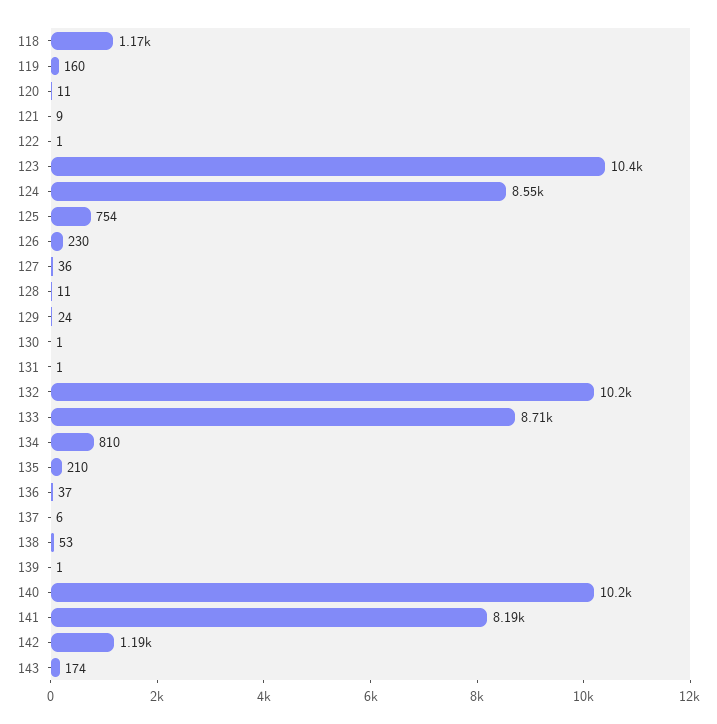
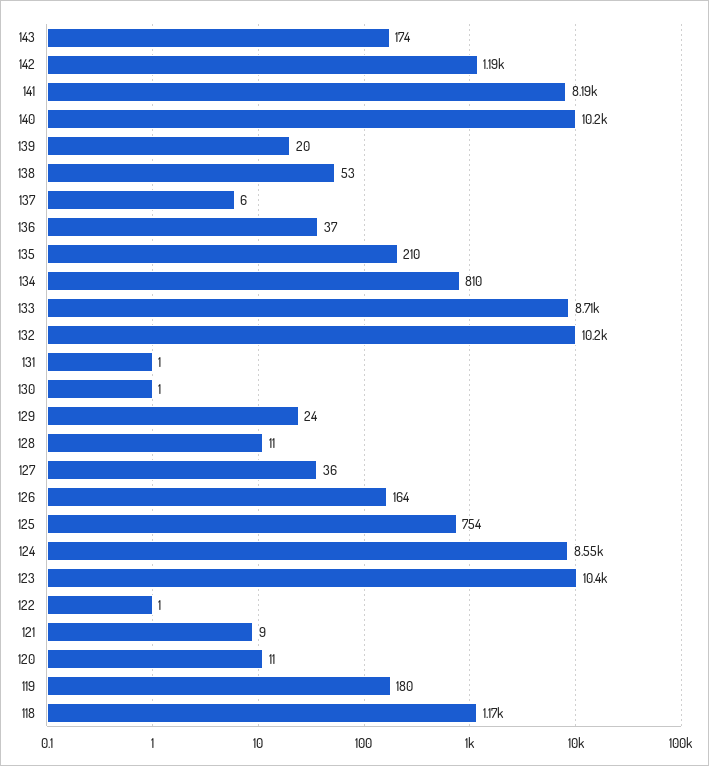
  {
    "118": 1170,
-   "119": 160,
+   "119": 180,
    "120": 11,
    "121": 9,
    "122": 1,
    "123": 10400,
    "124": 8550,
    "125": 754,
-   "126": 230,
+   "126": 164,
    "127": 36,
    "128": 11,
    "129": 24,
    "130": 1,
    "131": 1,
    "132": 10200,
    "133": 8710,
    "134": 810,
    "135": 210,
    "136": 37,
    "137": 6,
    "138": 53,
-   "139": 1,
+   "139": 20,
    "140": 10200,
    "141": 8190,
    "142": 1190,
    "143": 174
  }

